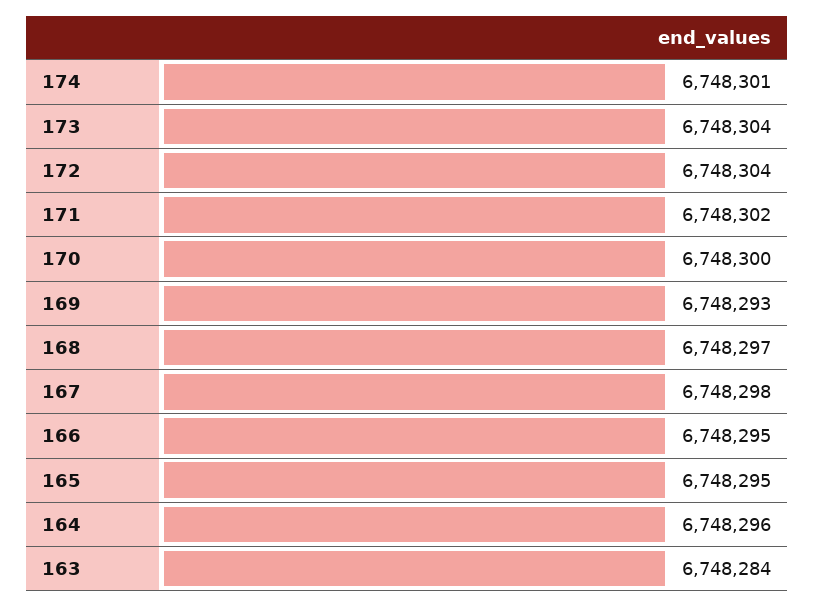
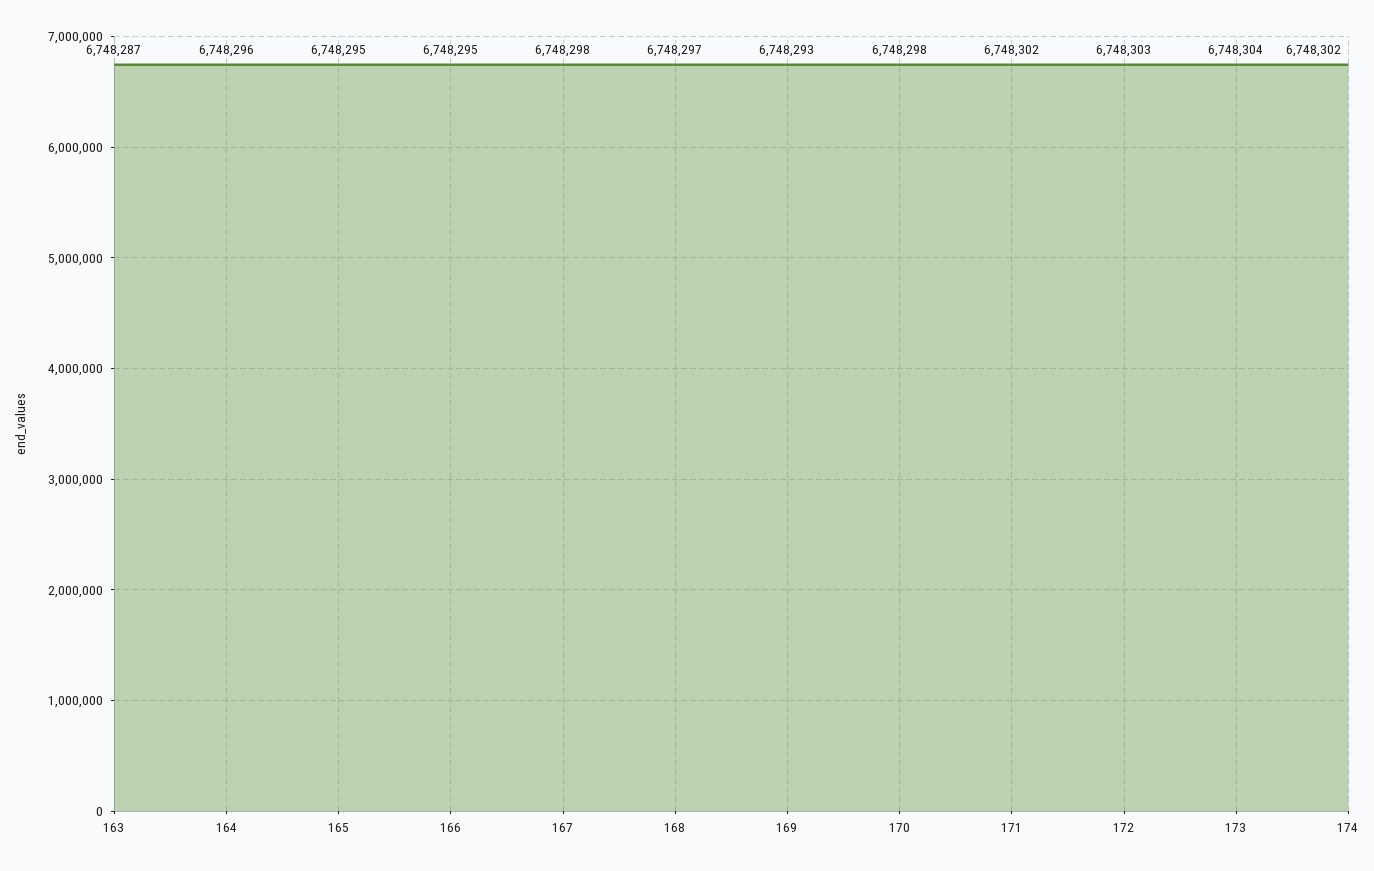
  {
-   "174": 6748301,
+   "174": 6748302,
    "173": 6748304,
-   "172": 6748304,
+   "172": 6748303,
    "171": 6748302,
-   "170": 6748300,
+   "170": 6748298,
    "169": 6748293,
    "168": 6748297,
    "167": 6748298,
    "166": 6748295,
    "165": 6748295,
    "164": 6748296,
-   "163": 6748284
+   "163": 6748287
  }

